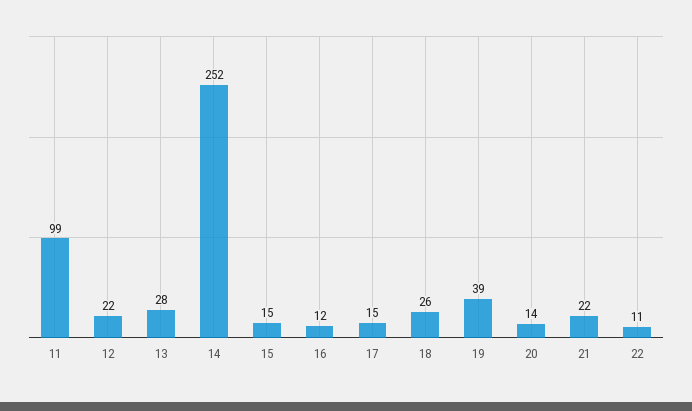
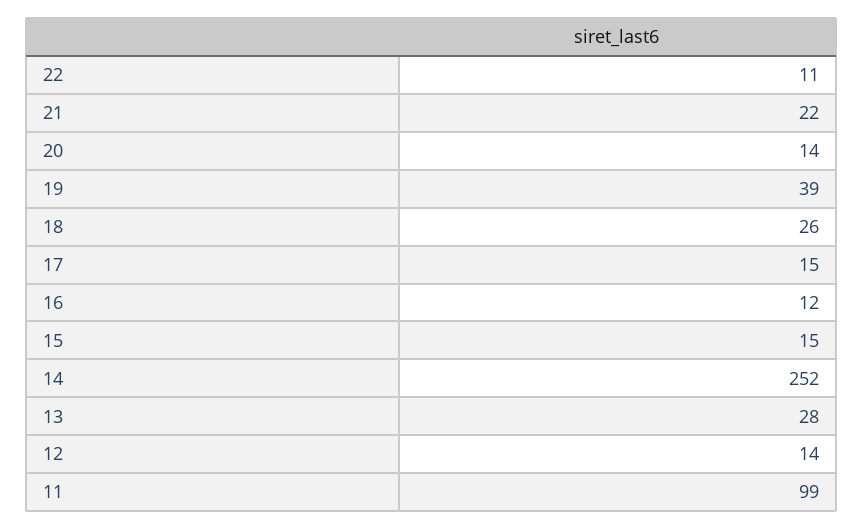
  {
    "11": 99,
-   "12": 22,
+   "12": 14,
    "13": 28,
    "14": 252,
    "15": 15,
    "16": 12,
    "17": 15,
    "18": 26,
    "19": 39,
    "20": 14,
    "21": 22,
    "22": 11
  }

